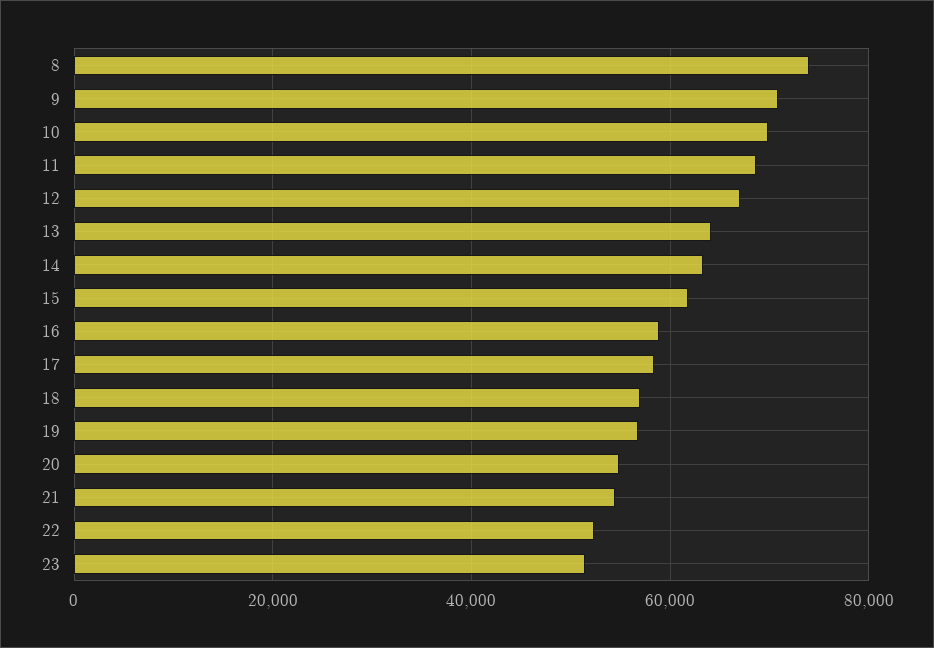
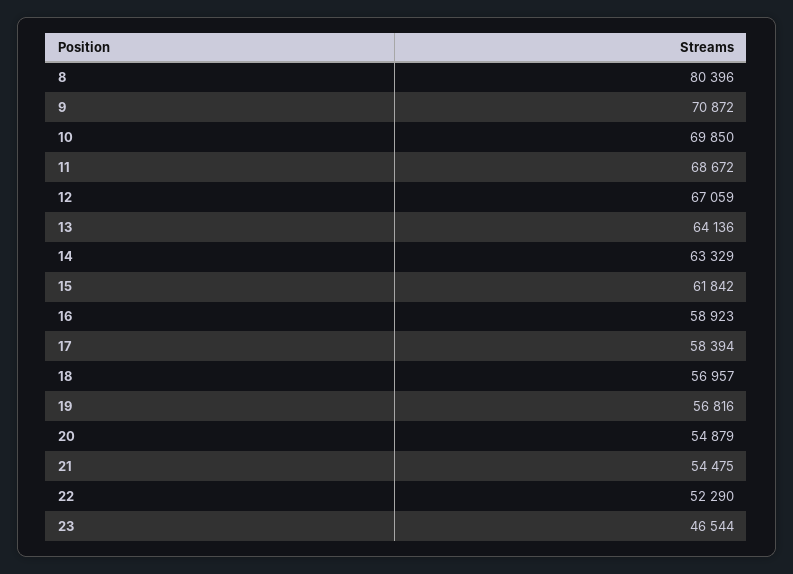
  {
-   "8": 74000,
+   "8": 80396,
    "9": 70872,
    "10": 69850,
    "11": 68672,
    "12": 67059,
    "13": 64136,
    "14": 63329,
    "15": 61842,
    "16": 58923,
    "17": 58394,
    "18": 56957,
    "19": 56816,
    "20": 54879,
    "21": 54475,
    "22": 52290,
-   "23": 52000
+   "23": 46544
  }

